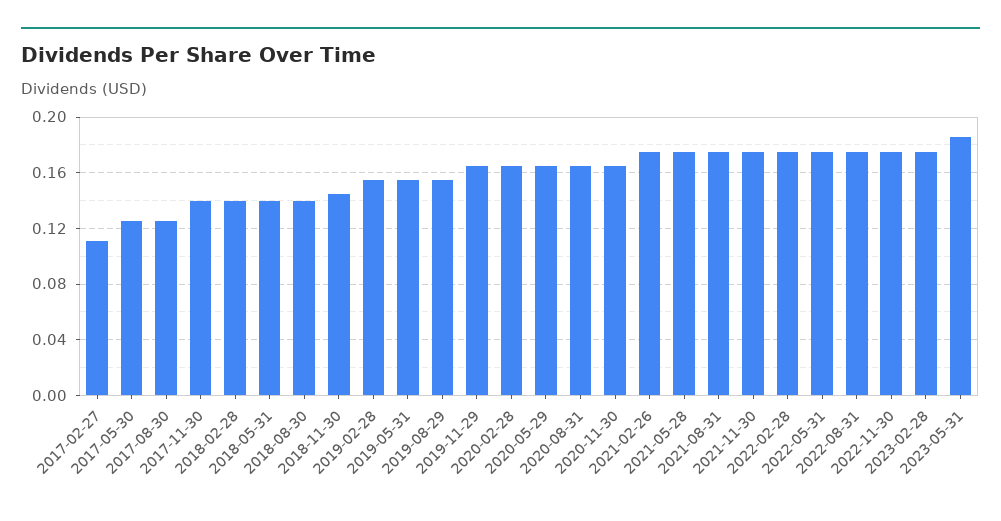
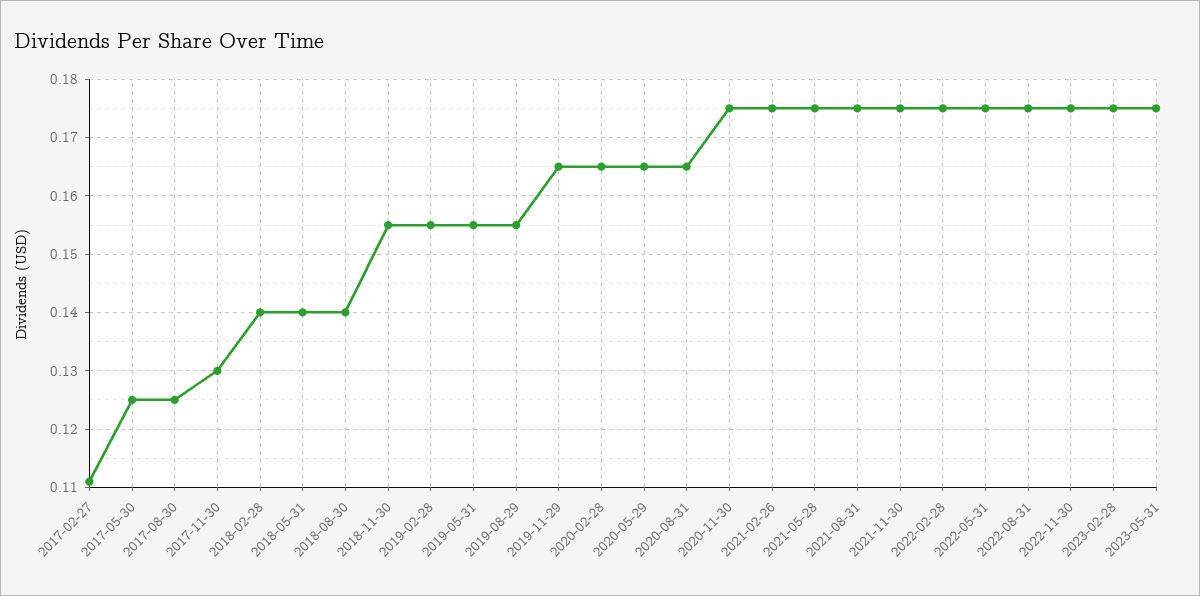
  {
    "2017-02-27": 0.11,
    "2017-05-30": 0.125,
    "2017-08-30": 0.125,
-   "2017-11-30": 0.14,
+   "2017-11-30": 0.13,
    "2018-02-28": 0.14,
    "2018-05-31": 0.14,
    "2018-08-30": 0.14,
-   "2018-11-30": 0.145,
+   "2018-11-30": 0.155,
    "2019-02-28": 0.155,
    "2019-05-31": 0.155,
    "2019-08-29": 0.155,
    "2019-11-29": 0.165,
    "2020-02-28": 0.165,
    "2020-05-29": 0.165,
    "2020-08-31": 0.165,
-   "2020-11-30": 0.165,
+   "2020-11-30": 0.175,
    "2021-02-26": 0.175,
    "2021-05-28": 0.175,
    "2021-08-31": 0.175,
    "2021-11-30": 0.175,
    "2022-02-28": 0.175,
    "2022-05-31": 0.175,
    "2022-08-31": 0.175,
    "2022-11-30": 0.175,
    "2023-02-28": 0.175,
-   "2023-05-31": 0.185
+   "2023-05-31": 0.175
  }

